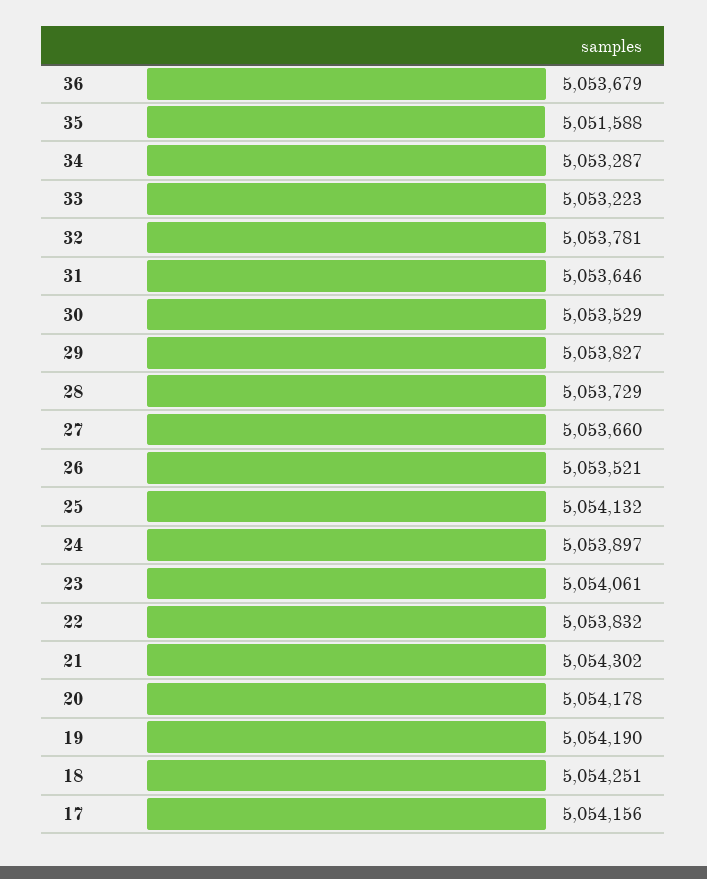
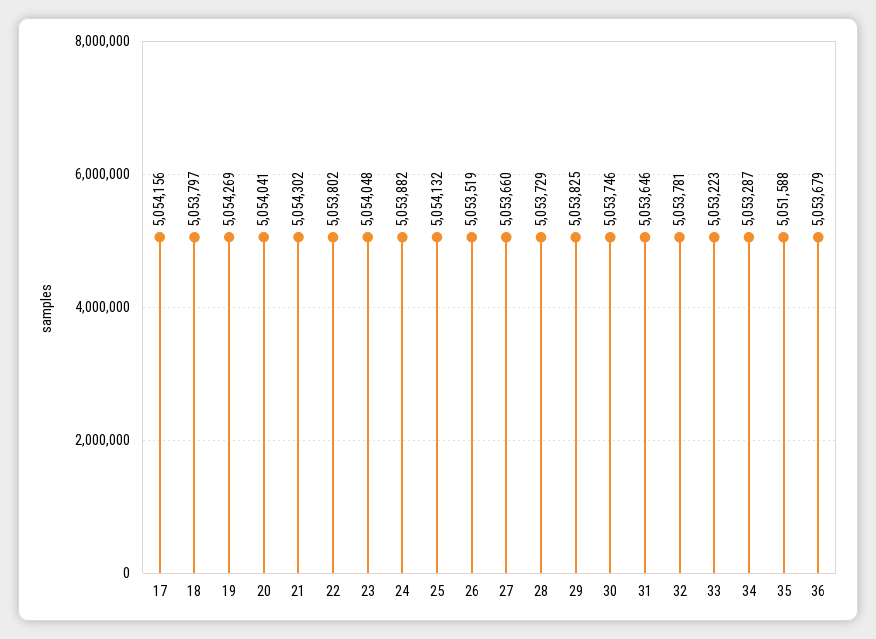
  {
    "36": 5053679,
    "35": 5051588,
    "34": 5053287,
    "33": 5053223,
    "32": 5053781,
    "31": 5053646,
-   "30": 5053529,
+   "30": 5053746,
-   "29": 5053827,
+   "29": 5053825,
    "28": 5053729,
    "27": 5053660,
-   "26": 5053521,
+   "26": 5053519,
    "25": 5054132,
-   "24": 5053897,
+   "24": 5053882,
-   "23": 5054061,
+   "23": 5054048,
-   "22": 5053832,
+   "22": 5053802,
    "21": 5054302,
-   "20": 5054178,
+   "20": 5054041,
-   "19": 5054190,
+   "19": 5054269,
-   "18": 5054251,
+   "18": 5053797,
    "17": 5054156
  }

